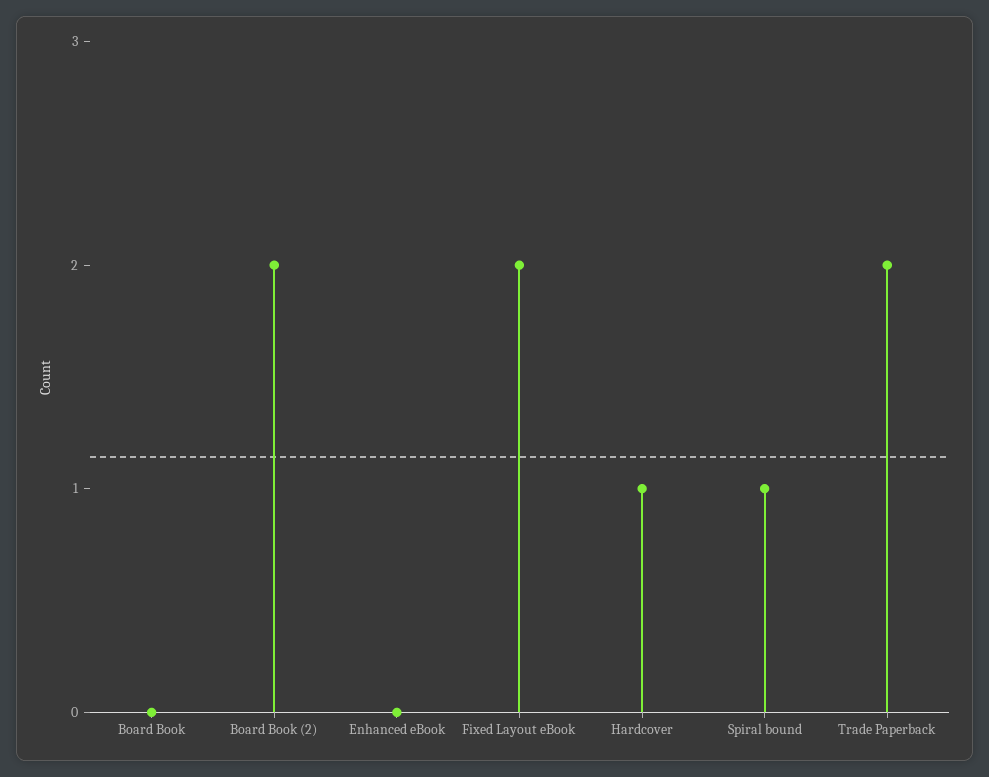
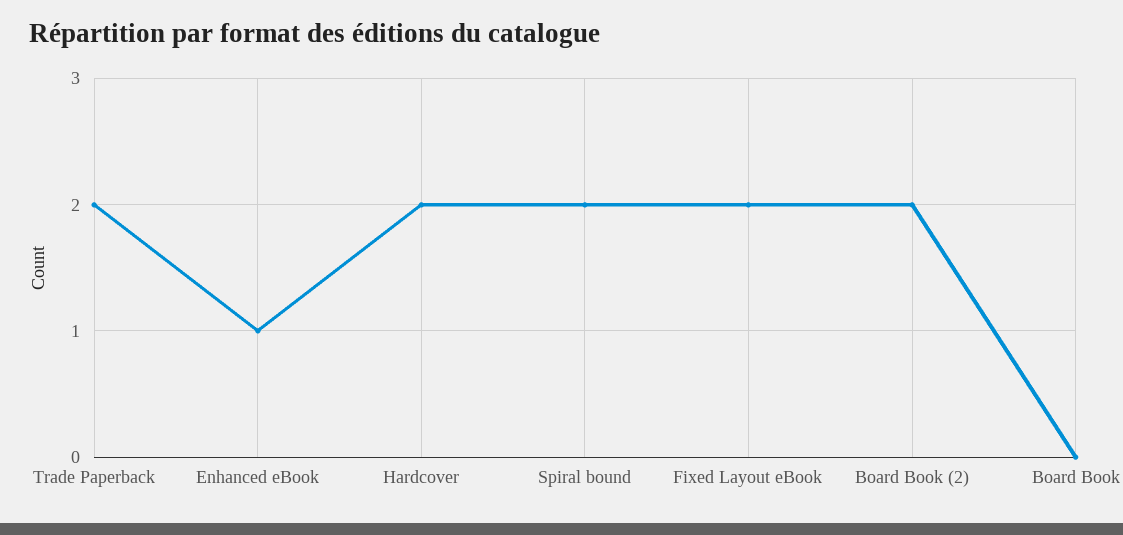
  {
    "Board Book": 0,
    "Board Book (2)": 2,
-   "Enhanced eBook": 0,
+   "Enhanced eBook": 1,
    "Fixed Layout eBook": 2,
-   "Hardcover": 1,
+   "Hardcover": 2,
-   "Spiral bound": 1,
+   "Spiral bound": 2,
    "Trade Paperback": 2
  }

